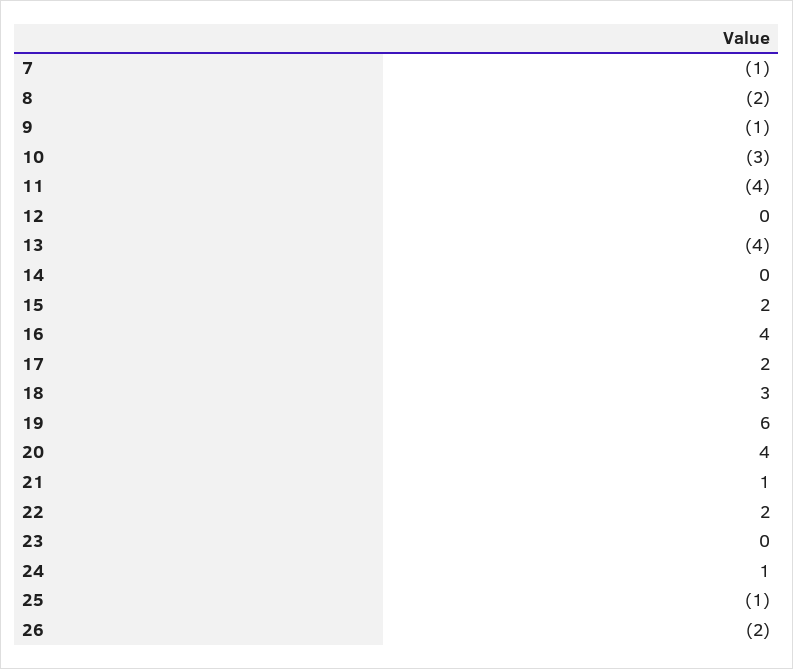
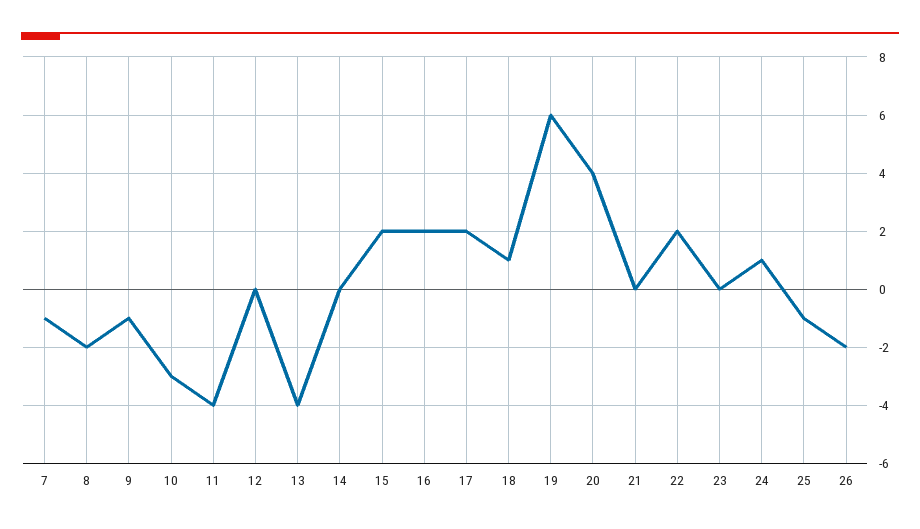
  {
    "7": -1,
    "8": -2,
    "9": -1,
    "10": -3,
    "11": -4,
    "12": 0,
    "13": -4,
    "14": 0,
    "15": 2,
-   "16": 4,
+   "16": 2,
    "17": 2,
-   "18": 3,
+   "18": 1,
    "19": 6,
    "20": 4,
-   "21": 1,
+   "21": 0,
    "22": 2,
    "23": 0,
    "24": 1,
    "25": -1,
    "26": -2
  }

